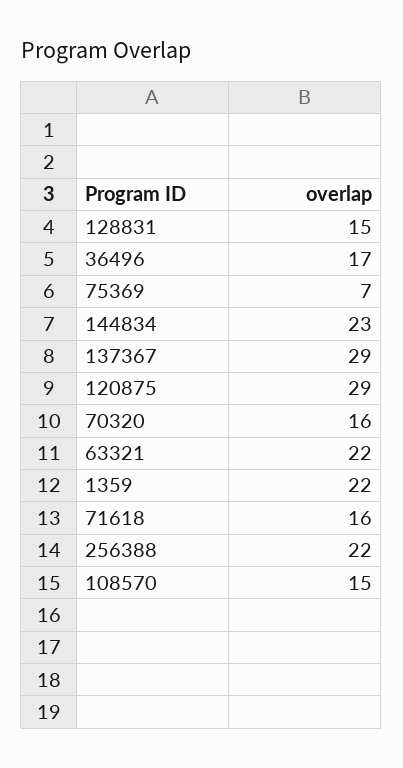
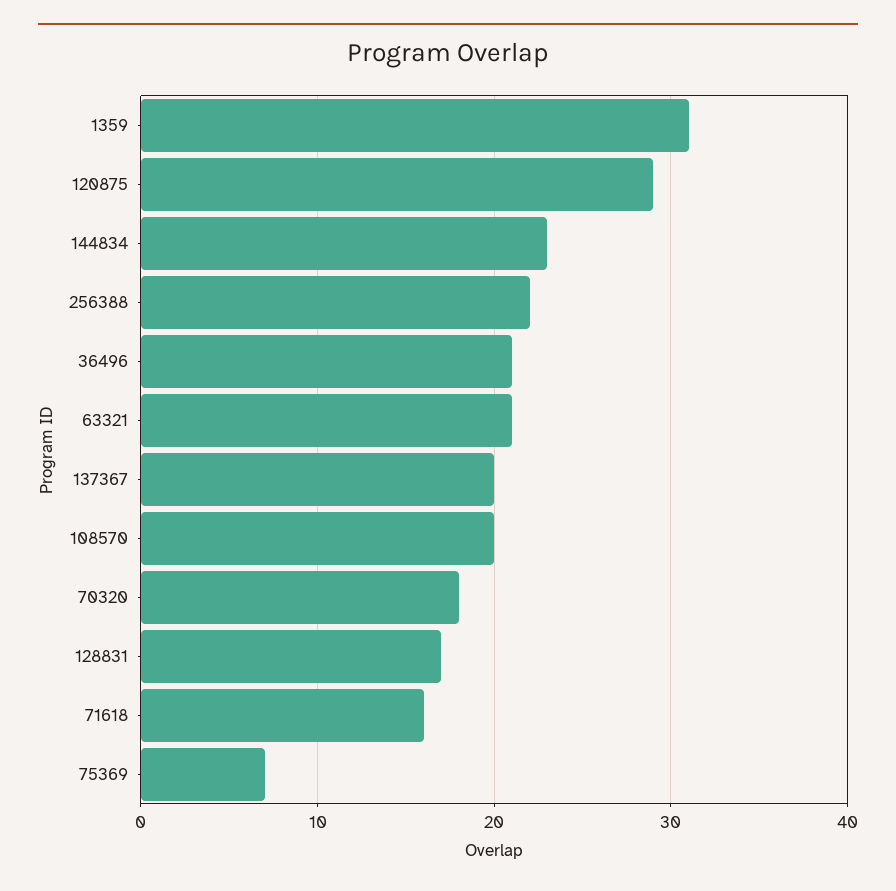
  {
-   "128831": 15,
+   "128831": 17,
-   "36496": 17,
+   "36496": 21,
    "75369": 7,
    "144834": 23,
-   "137367": 29,
+   "137367": 20,
    "120875": 29,
-   "70320": 16,
+   "70320": 18,
-   "63321": 22,
+   "63321": 21,
-   "1359": 22,
+   "1359": 31,
    "71618": 16,
    "256388": 22,
-   "108570": 15
+   "108570": 20
  }

